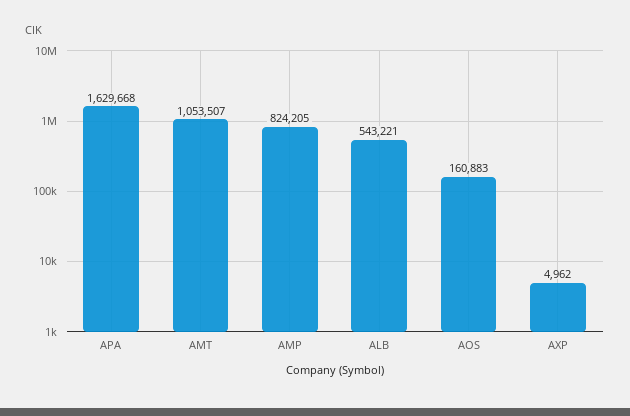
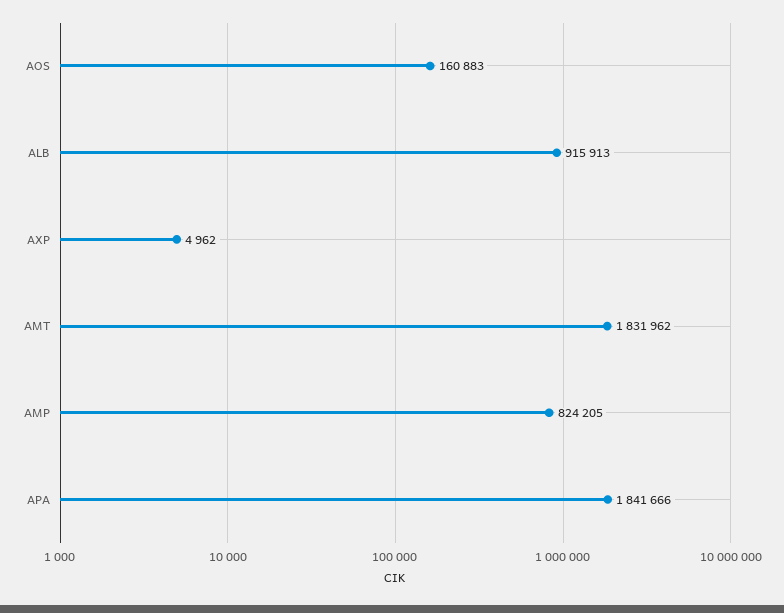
  {
-   "APA": 1629668,
+   "APA": 1841666,
-   "AMT": 1053507,
+   "AMT": 1831962,
    "AMP": 824205,
-   "ALB": 543221,
+   "ALB": 915913,
    "AOS": 160883,
    "AXP": 4962
  }

